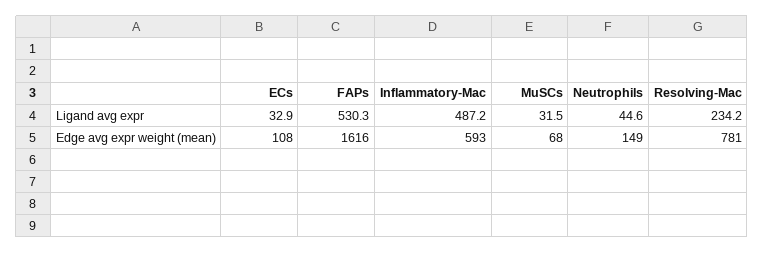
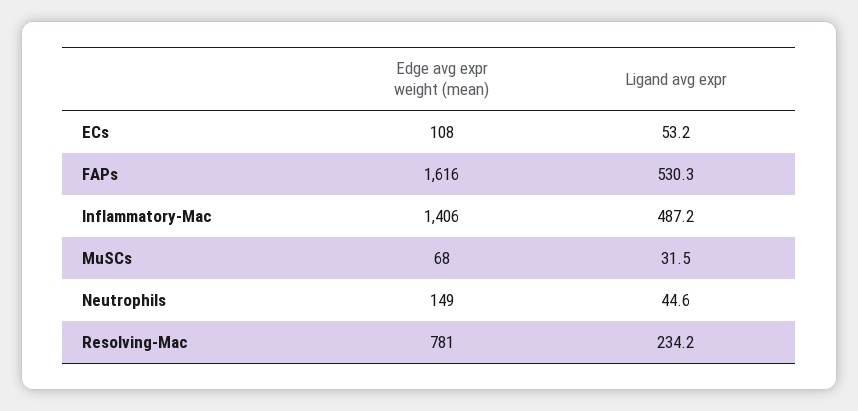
  {
    "ECs": {
-     "Ligand avg expr": 32.9,
+     "Ligand avg expr": 53.2,
      "Edge avg expr weight (mean)": 108
    },
    "FAPs": {
      "Ligand avg expr": 530.3,
      "Edge avg expr weight (mean)": 1616
    },
    "Inflammatory-Mac": {
      "Ligand avg expr": 487.2,
-     "Edge avg expr weight (mean)": 593
+     "Edge avg expr weight (mean)": 1406
    },
    "MuSCs": {
      "Ligand avg expr": 31.5,
      "Edge avg expr weight (mean)": 68
    },
    "Neutrophils": {
      "Ligand avg expr": 44.6,
      "Edge avg expr weight (mean)": 149
    },
    "Resolving-Mac": {
      "Ligand avg expr": 234.2,
      "Edge avg expr weight (mean)": 781
    }
  }

